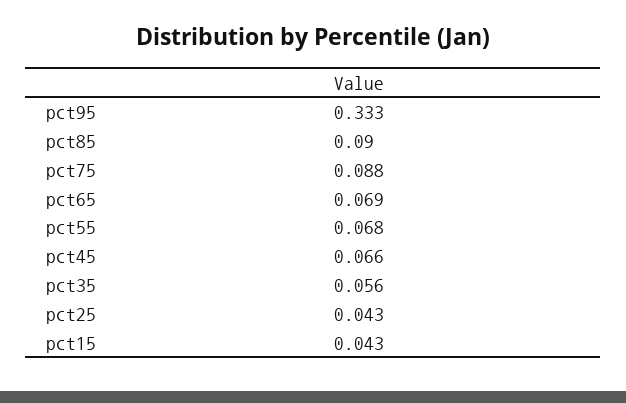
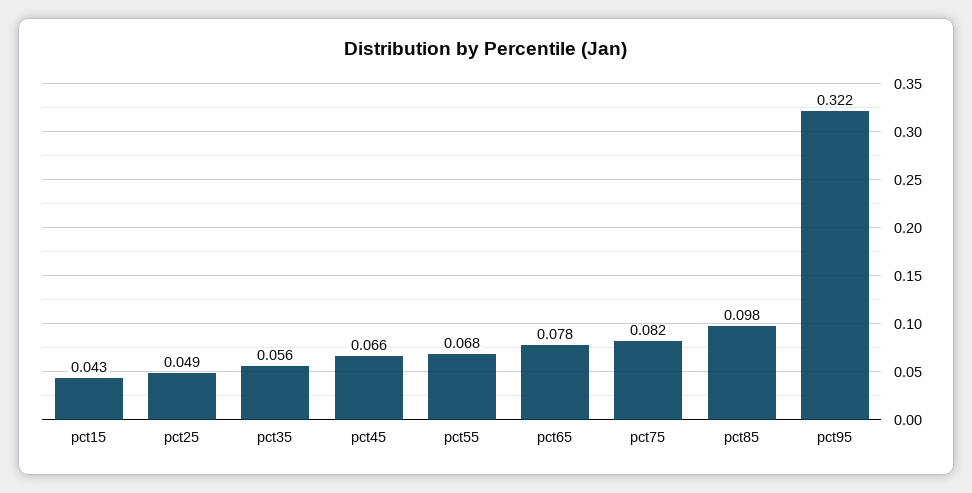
  {
-   "pct95": 0.333,
+   "pct95": 0.322,
-   "pct85": 0.09,
+   "pct85": 0.098,
-   "pct75": 0.088,
+   "pct75": 0.082,
-   "pct65": 0.069,
+   "pct65": 0.078,
    "pct55": 0.068,
    "pct45": 0.066,
    "pct35": 0.056,
-   "pct25": 0.043,
+   "pct25": 0.049,
    "pct15": 0.043
  }

